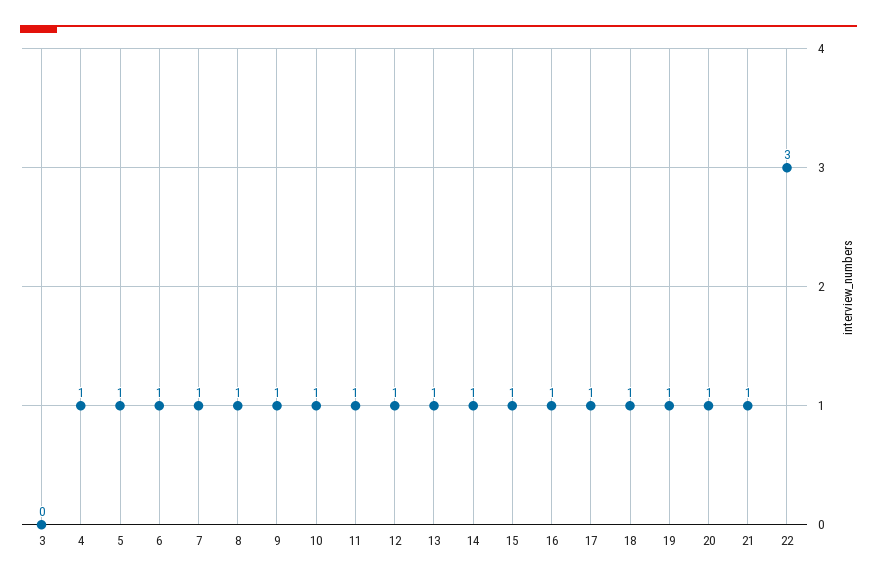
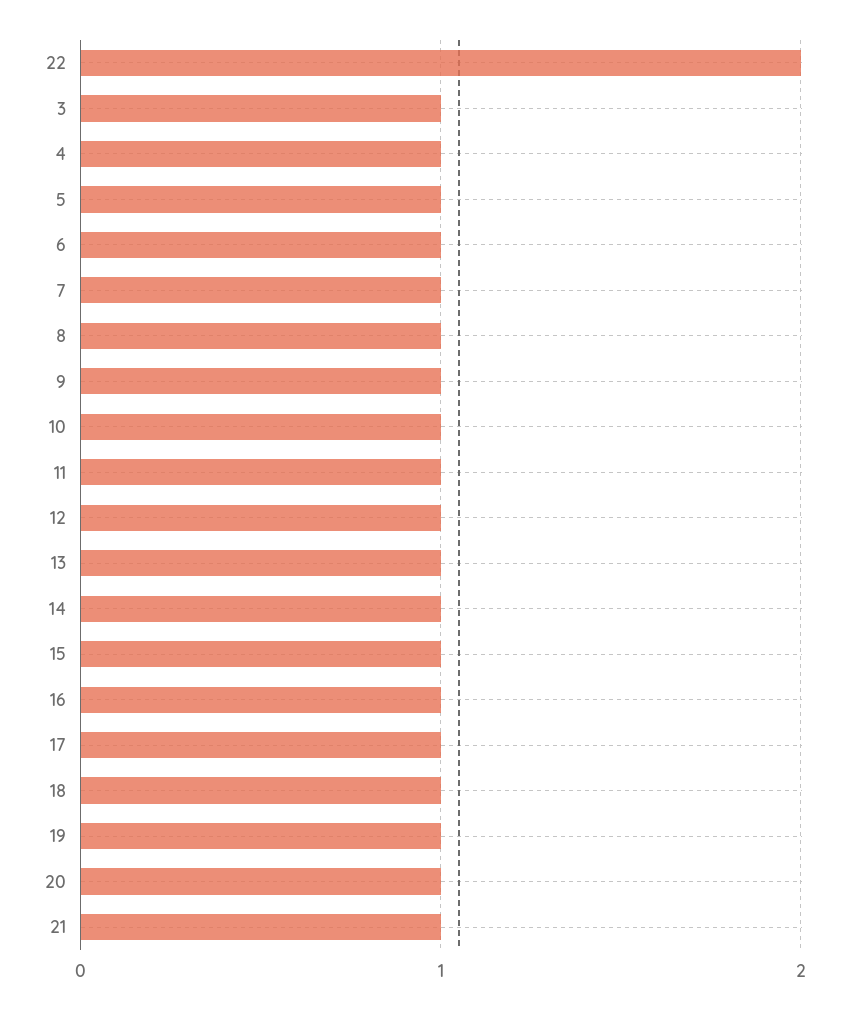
  {
-   "3": 0,
+   "3": 1,
    "4": 1,
    "5": 1,
    "6": 1,
    "7": 1,
    "8": 1,
    "9": 1,
    "10": 1,
    "11": 1,
    "12": 1,
    "13": 1,
    "14": 1,
    "15": 1,
    "16": 1,
    "17": 1,
    "18": 1,
    "19": 1,
    "20": 1,
    "21": 1,
-   "22": 3
+   "22": 2
  }

